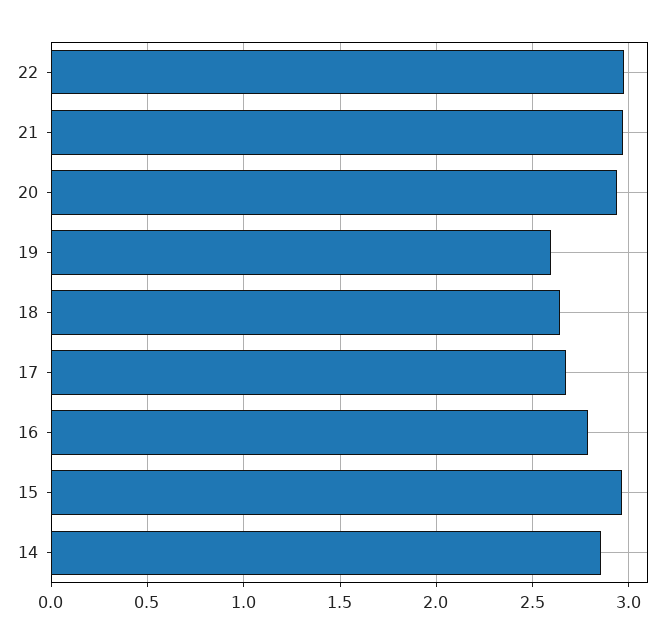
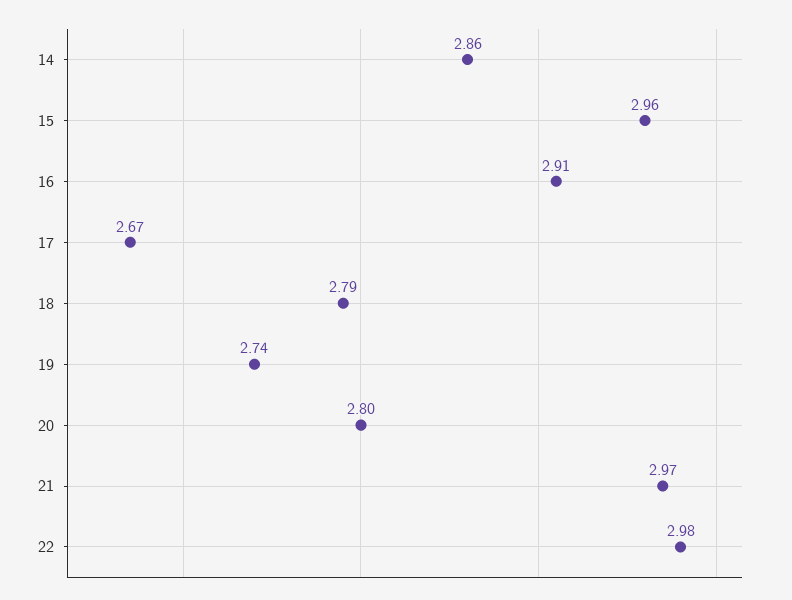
  {
    "22": 2.98,
    "21": 2.97,
-   "20": 2.95,
+   "20": 2.8,
-   "19": 2.6,
+   "19": 2.74,
-   "18": 2.65,
+   "18": 2.79,
    "17": 2.67,
-   "16": 2.8,
+   "16": 2.91,
    "15": 2.96,
    "14": 2.86
  }

